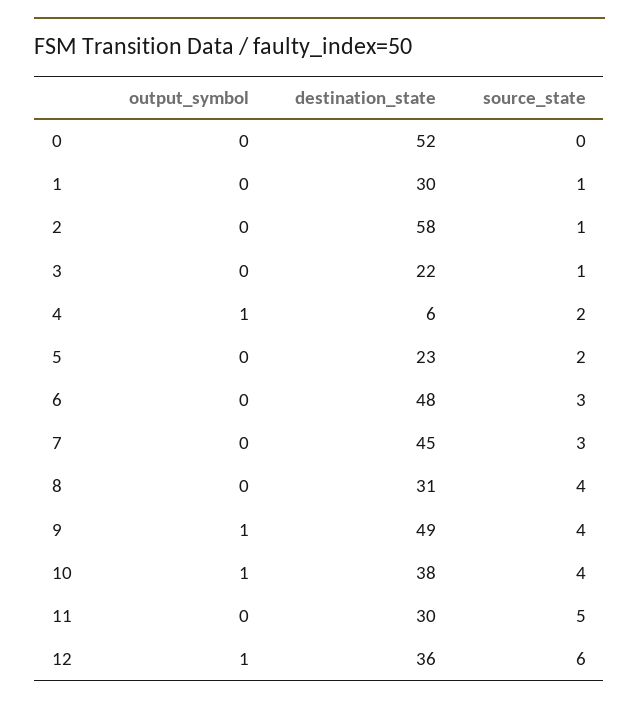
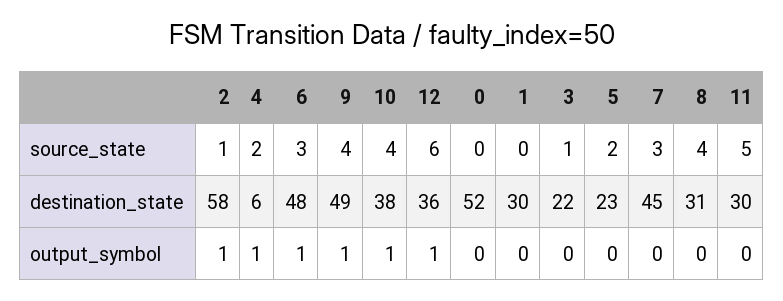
  {
    "output_symbol": {
      "0": 0,
      "1": 0,
-     "2": 0,
+     "2": 1,
      "3": 0,
      "4": 1,
      "5": 0,
-     "6": 0,
+     "6": 1,
      "7": 0,
      "8": 0,
      "9": 1,
      "10": 1,
      "11": 0,
      "12": 1
    },
    "destination_state": {
      "0": 52,
      "1": 30,
      "2": 58,
      "3": 22,
      "4": 6,
      "5": 23,
      "6": 48,
      "7": 45,
      "8": 31,
      "9": 49,
      "10": 38,
      "11": 30,
      "12": 36
    },
    "source_state": {
      "0": 0,
-     "1": 1,
+     "1": 0,
      "2": 1,
      "3": 1,
      "4": 2,
      "5": 2,
      "6": 3,
      "7": 3,
      "8": 4,
      "9": 4,
      "10": 4,
      "11": 5,
      "12": 6
    }
  }

